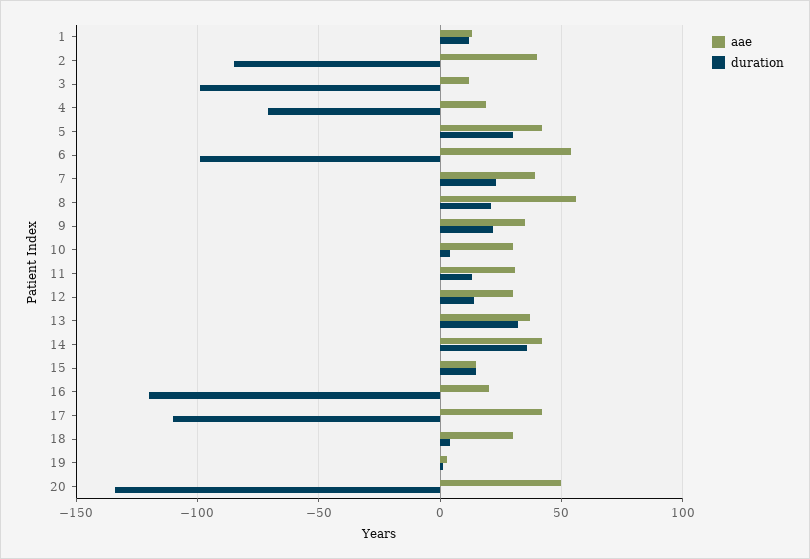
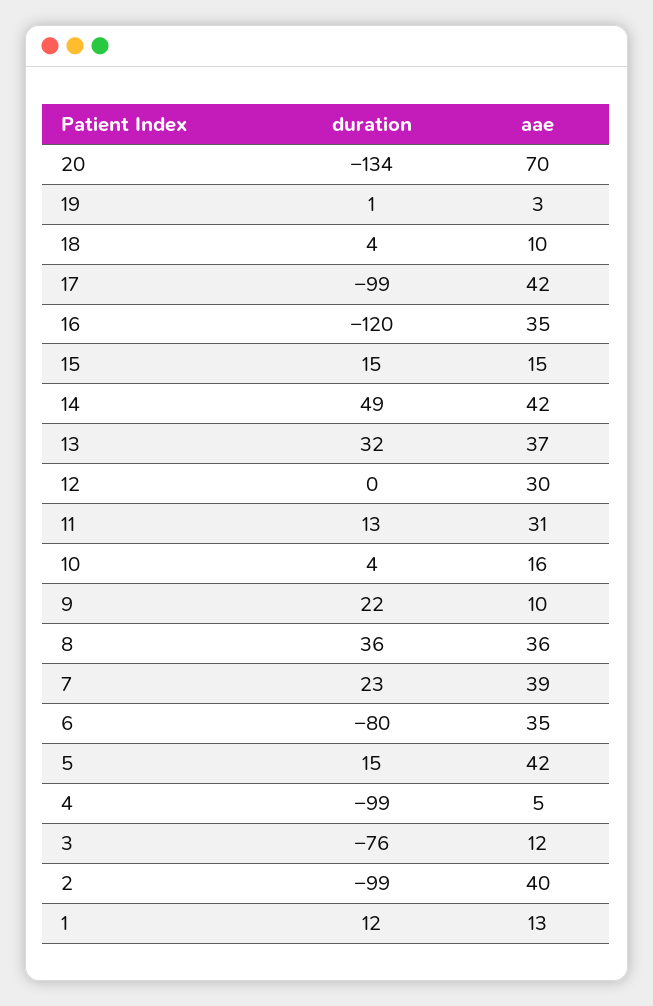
  {
    "aae": {
      "1": 13,
      "2": 40,
      "3": 12,
-     "4": 20,
+     "4": 5,
      "5": 42,
-     "6": 55,
+     "6": 35,
      "7": 39,
-     "8": 55,
+     "8": 36,
-     "9": 35,
+     "9": 10,
-     "10": 30,
+     "10": 16,
      "11": 31,
      "12": 30,
      "13": 37,
      "14": 42,
      "15": 15,
-     "16": 20,
+     "16": 35,
      "17": 42,
-     "18": 30,
+     "18": 10,
      "19": 3,
-     "20": 50
+     "20": 70
    },
    "duration": {
      "1": 12,
-     "2": -85,
+     "2": -99,
-     "3": -100,
+     "3": -76,
-     "4": -70,
+     "4": -99,
-     "5": 30,
+     "5": 15,
-     "6": -100,
+     "6": -80,
      "7": 23,
-     "8": 20,
+     "8": 36,
      "9": 22,
      "10": 4,
      "11": 13,
-     "12": 15,
+     "12": 0,
      "13": 32,
-     "14": 35,
+     "14": 49,
      "15": 15,
      "16": -120,
-     "17": -110,
+     "17": -99,
      "18": 4,
      "19": 1,
      "20": -134
    }
  }

